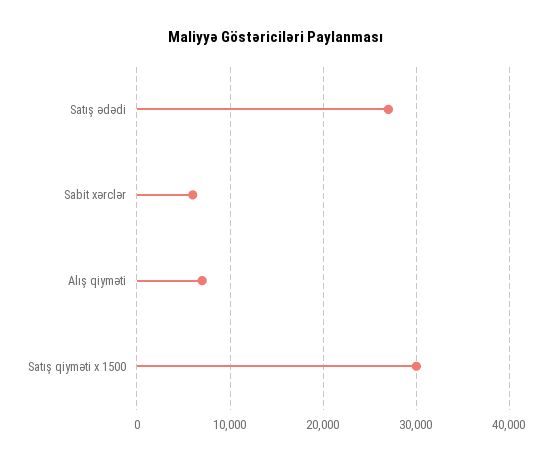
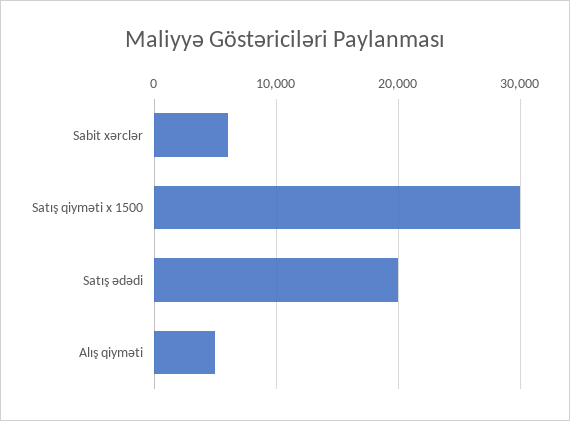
  {
-   "Satış ədədi": 27000,
+   "Satış ədədi": 20000,
    "Sabit xərclər": 6000,
-   "Alış qiyməti": 7000,
+   "Alış qiyməti": 5000,
    "Satış qiyməti x 1500": 30000
  }

